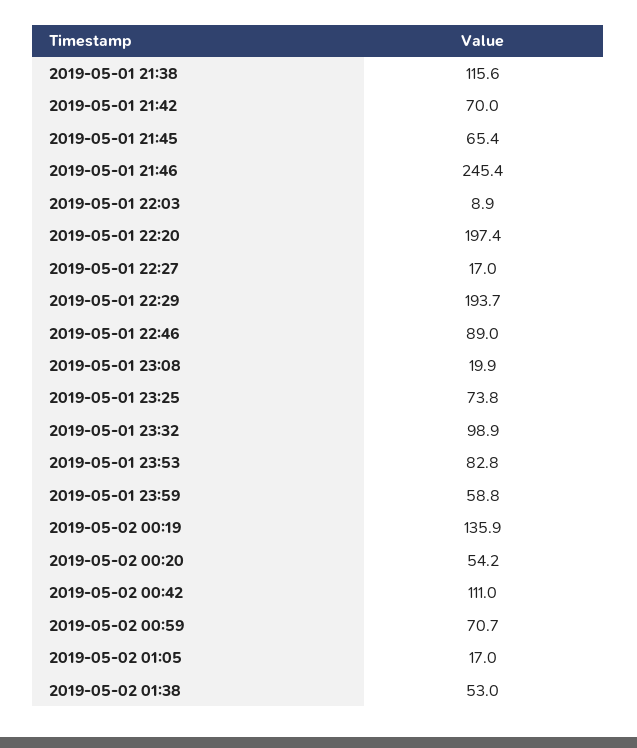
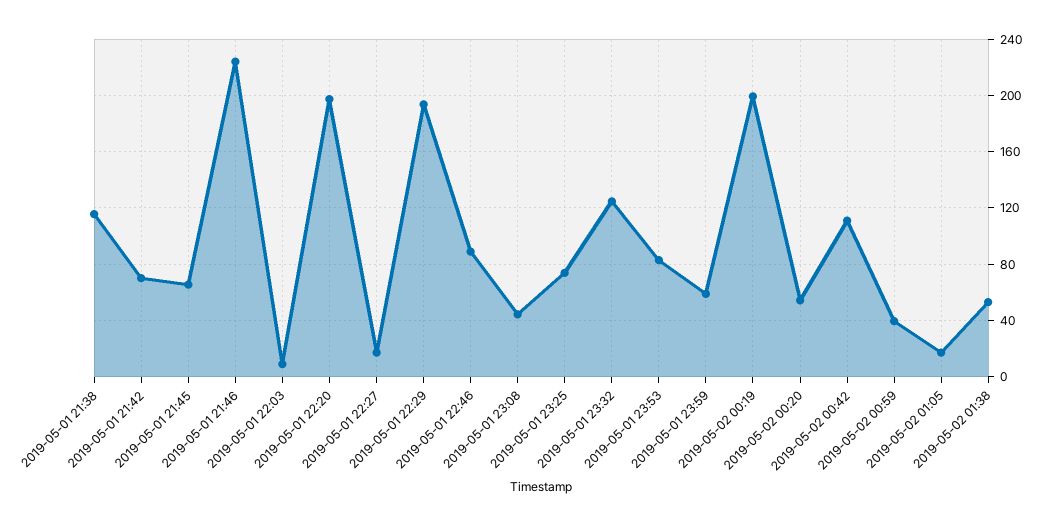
  {
    "2019-05-01 21:38": 115.6,
    "2019-05-01 21:42": 70,
    "2019-05-01 21:45": 65.4,
-   "2019-05-01 21:46": 245.4,
+   "2019-05-01 21:46": 225,
    "2019-05-01 22:03": 8.9,
    "2019-05-01 22:20": 197.4,
    "2019-05-01 22:27": 17,
    "2019-05-01 22:29": 193.7,
    "2019-05-01 22:46": 89,
-   "2019-05-01 23:08": 19.9,
+   "2019-05-01 23:08": 45,
    "2019-05-01 23:25": 73.8,
-   "2019-05-01 23:32": 98.9,
+   "2019-05-01 23:32": 125,
    "2019-05-01 23:53": 82.8,
    "2019-05-01 23:59": 58.8,
-   "2019-05-02 00:19": 135.9,
+   "2019-05-02 00:19": 200,
    "2019-05-02 00:20": 54.2,
    "2019-05-02 00:42": 111,
-   "2019-05-02 00:59": 70.7,
+   "2019-05-02 00:59": 40,
    "2019-05-02 01:05": 17,
    "2019-05-02 01:38": 53
  }

